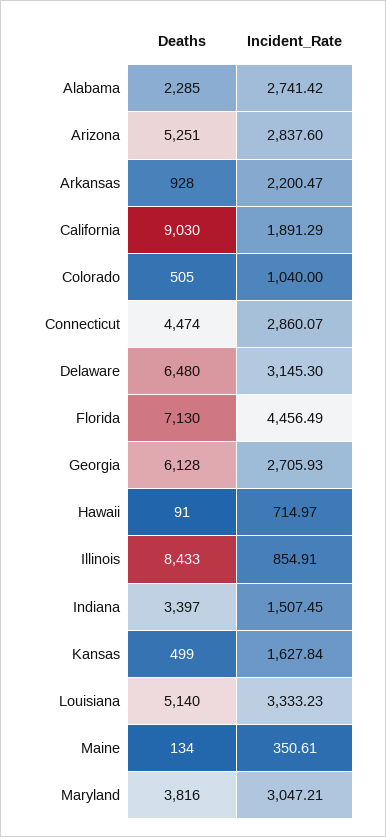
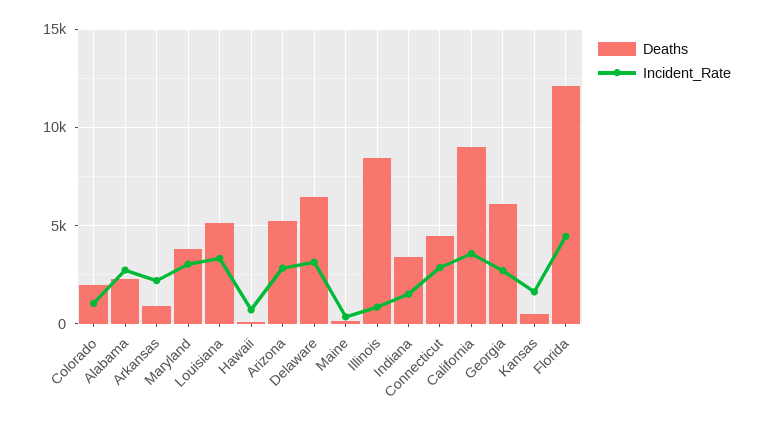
  {
    "Deaths": {
      "Alabama": 2285,
      "Arizona": 5251,
      "Arkansas": 928,
      "California": 9030,
-     "Colorado": 505,
+     "Colorado": 2000,
      "Connecticut": 4474,
      "Delaware": 6480,
-     "Florida": 7130,
+     "Florida": 12000,
      "Georgia": 6128,
      "Hawaii": 91,
      "Illinois": 8433,
      "Indiana": 3397,
      "Kansas": 499,
      "Louisiana": 5140,
      "Maine": 134,
      "Maryland": 3816
    },
    "Incident_Rate": {
      "Alabama": 2741.42,
      "Arizona": 2837.6,
      "Arkansas": 2200.47,
-     "California": 1891.29,
+     "California": 3500,
      "Colorado": 1040,
      "Connecticut": 2860.07,
      "Delaware": 3145.3,
      "Florida": 4456.49,
      "Georgia": 2705.93,
      "Hawaii": 714.97,
      "Illinois": 854.91,
      "Indiana": 1507.45,
      "Kansas": 1627.84,
      "Louisiana": 3333.23,
      "Maine": 350.61,
      "Maryland": 3047.21
    }
  }

